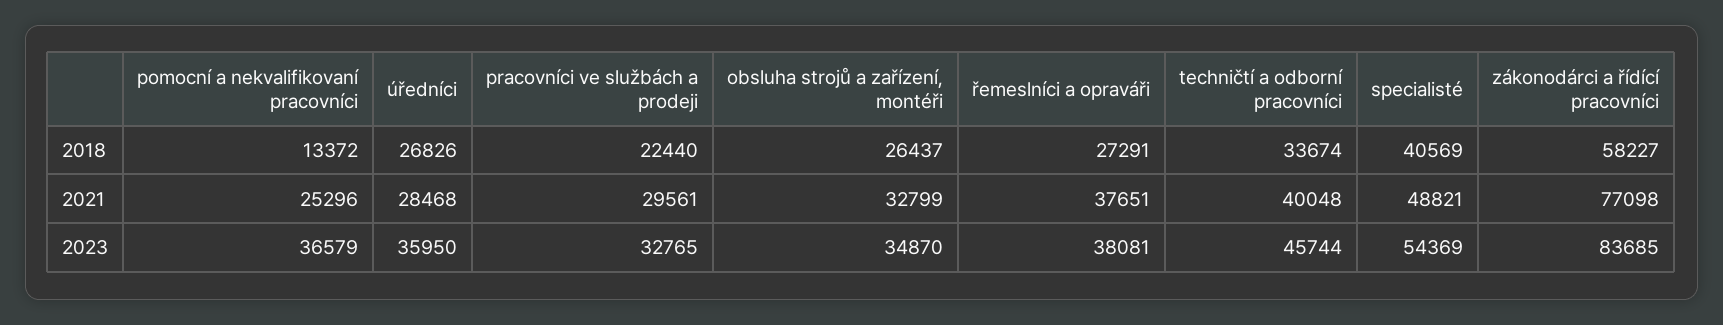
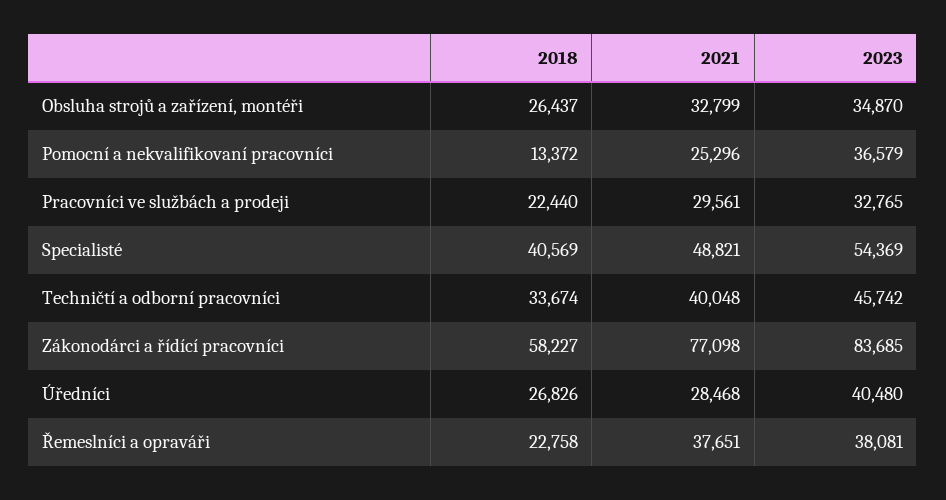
  {
    "pomocní a nekvalifikovaní pracovníci": {
      "2018": 13372,
      "2021": 25296,
      "2023": 36579
    },
    "úředníci": {
      "2018": 26826,
      "2021": 28468,
-     "2023": 35950
+     "2023": 40480
    },
    "pracovníci ve službách a prodeji": {
      "2018": 22440,
      "2021": 29561,
      "2023": 32765
    },
    "obsluha strojů a zařízení, montéři": {
      "2018": 26437,
      "2021": 32799,
      "2023": 34870
    },
    "řemeslníci a opraváři": {
-     "2018": 27291,
+     "2018": 22758,
      "2021": 37651,
      "2023": 38081
    },
    "techničtí a odborní pracovníci": {
      "2018": 33674,
      "2021": 40048,
-     "2023": 45744
+     "2023": 45742
    },
    "specialisté": {
      "2018": 40569,
      "2021": 48821,
      "2023": 54369
    },
    "zákonodárci a řídící pracovníci": {
      "2018": 58227,
      "2021": 77098,
      "2023": 83685
    }
  }

